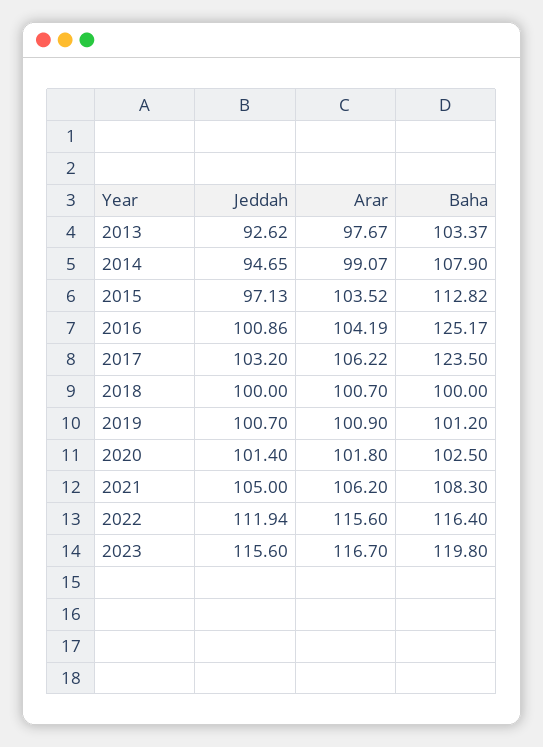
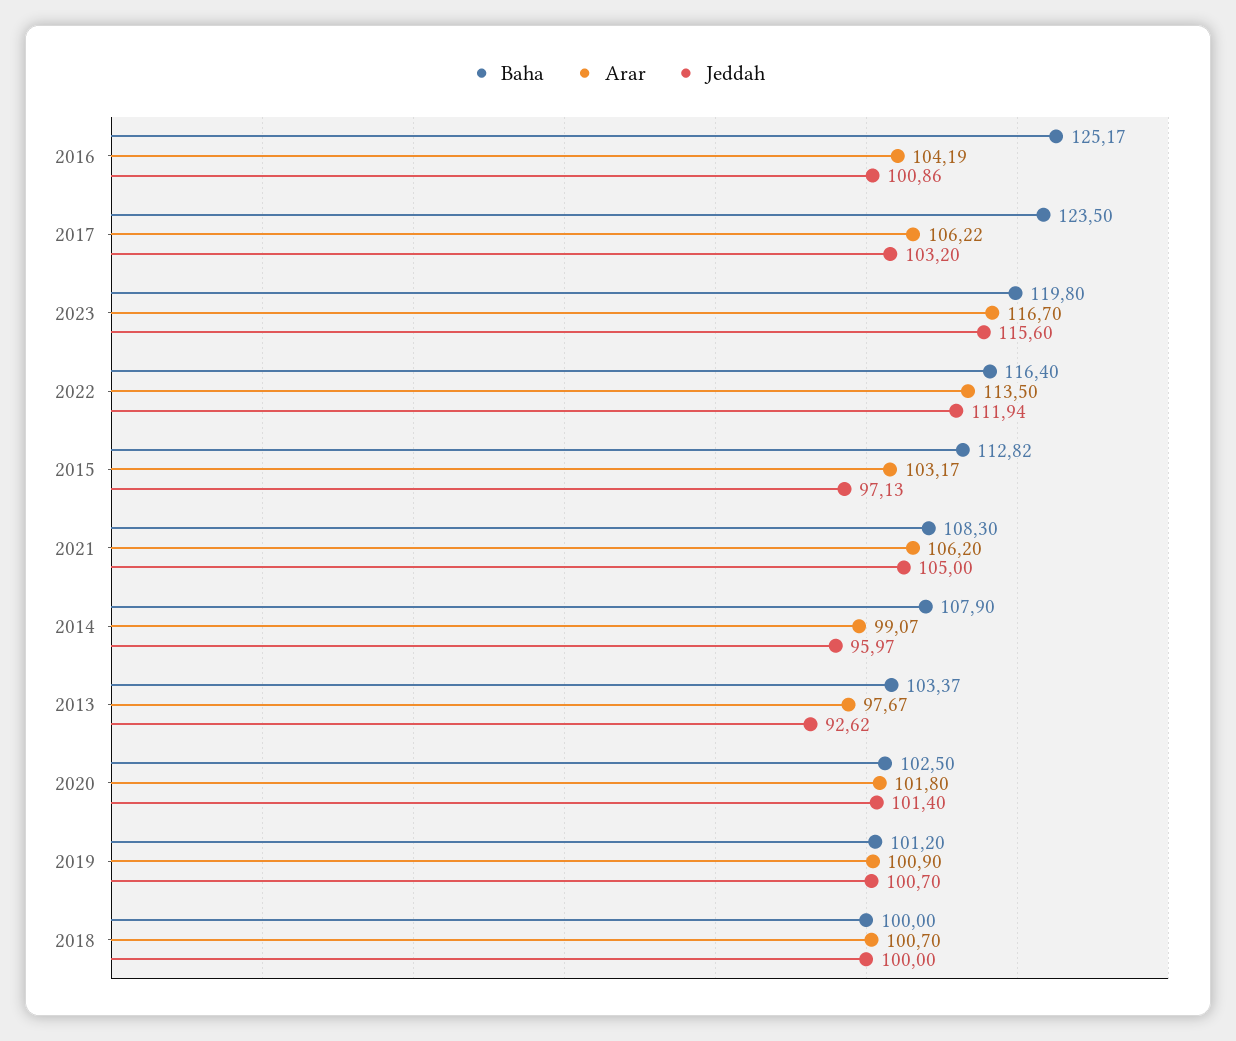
  {
    "Jeddah": {
      "2013": 92.62,
-     "2014": 94.65,
+     "2014": 95.97,
      "2015": 97.13,
      "2016": 100.86,
      "2017": 103.2,
      "2018": 100,
      "2019": 100.7,
      "2020": 101.4,
      "2021": 105,
      "2022": 111.94,
      "2023": 115.6
    },
    "Arar": {
      "2013": 97.67,
      "2014": 99.07,
-     "2015": 103.52,
+     "2015": 103.17,
      "2016": 104.19,
      "2017": 106.22,
      "2018": 100.7,
      "2019": 100.9,
      "2020": 101.8,
      "2021": 106.2,
-     "2022": 115.6,
+     "2022": 113.5,
      "2023": 116.7
    },
    "Baha": {
      "2013": 103.37,
      "2014": 107.9,
      "2015": 112.82,
      "2016": 125.17,
      "2017": 123.5,
      "2018": 100,
      "2019": 101.2,
      "2020": 102.5,
      "2021": 108.3,
      "2022": 116.4,
      "2023": 119.8
    }
  }

